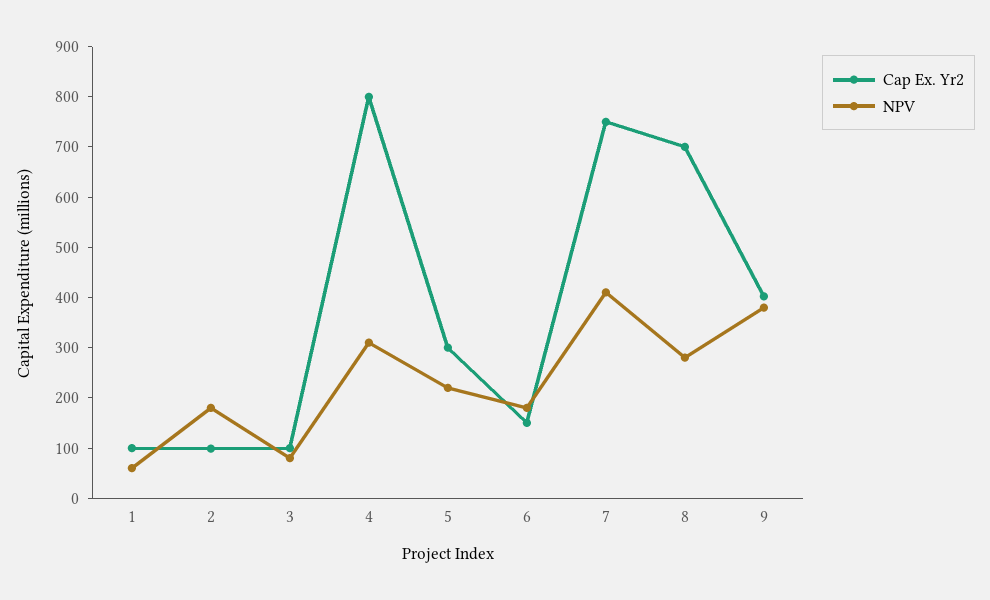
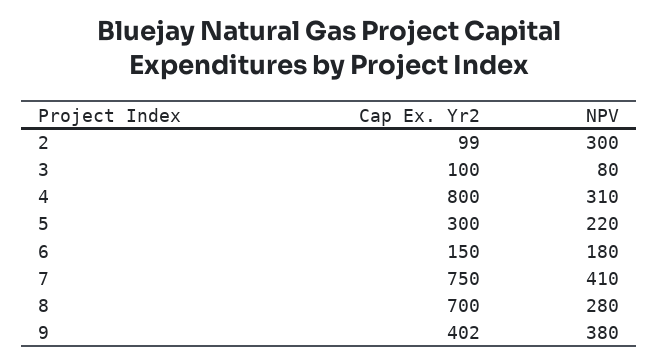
  {
    "Cap Ex. Yr2": {
-     "1": 100,
      "2": 99,
      "3": 100,
      "4": 800,
      "5": 300,
      "6": 150,
      "7": 750,
      "8": 700,
      "9": 402
    },
    "NPV": {
-     "1": 60,
-     "2": 180,
+     "2": 300,
      "3": 80,
      "4": 310,
      "5": 220,
      "6": 180,
      "7": 410,
      "8": 280,
      "9": 380
    }
  }

